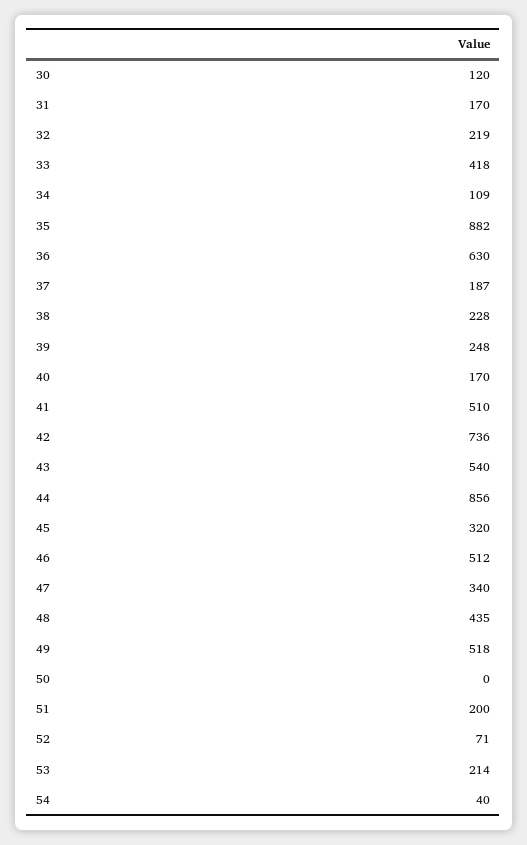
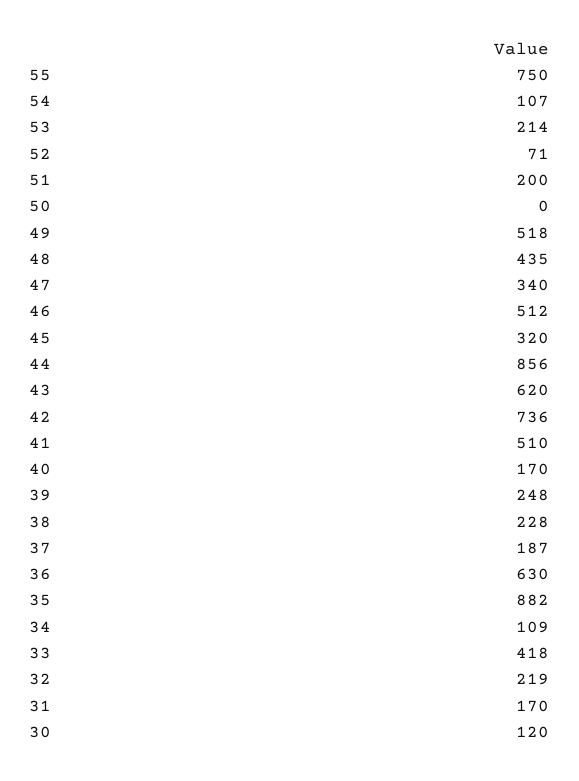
  {
    "30": 120,
    "31": 170,
    "32": 219,
    "33": 418,
    "34": 109,
    "35": 882,
    "36": 630,
    "37": 187,
    "38": 228,
    "39": 248,
    "40": 170,
    "41": 510,
    "42": 736,
-   "43": 540,
+   "43": 620,
    "44": 856,
    "45": 320,
    "46": 512,
    "47": 340,
    "48": 435,
    "49": 518,
    "50": 0,
    "51": 200,
    "52": 71,
    "53": 214,
-   "54": 40
+   "54": 107,
+   "55": 750
  }

